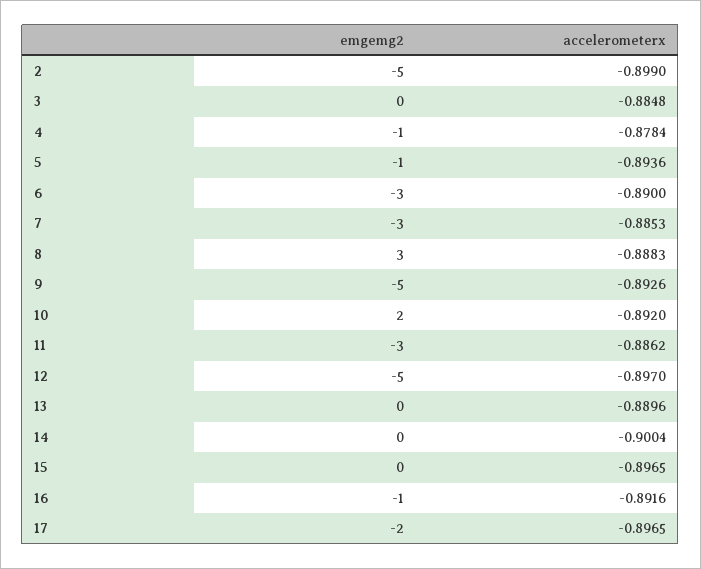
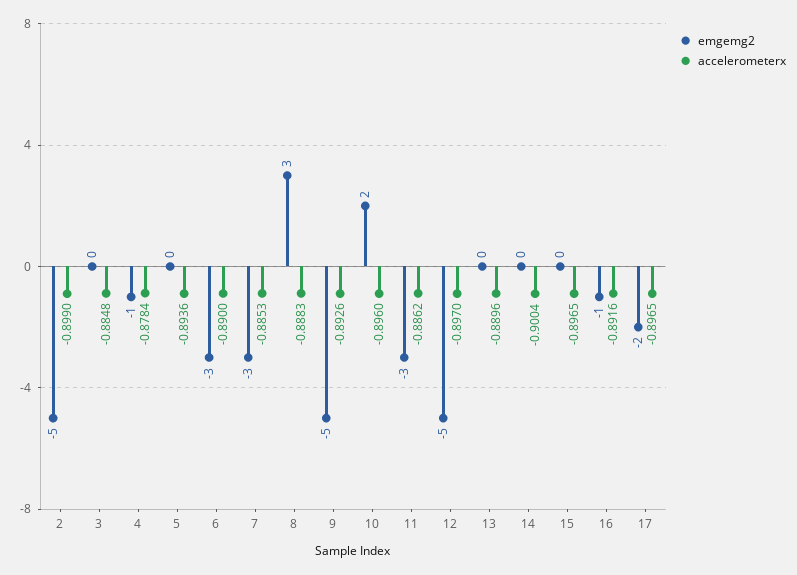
  {
    "emgemg2": {
      "2": -5,
      "3": 0,
      "4": -1,
-     "5": -1,
+     "5": 0,
      "6": -3,
      "7": -3,
      "8": 3,
      "9": -5,
      "10": 2,
      "11": -3,
      "12": -5,
      "13": 0,
      "14": 0,
      "15": 0,
      "16": -1,
      "17": -2
    },
    "accelerometerx": {
      "2": -0.899,
      "3": -0.8848,
      "4": -0.8784,
      "5": -0.8936,
      "6": -0.89,
      "7": -0.8853,
      "8": -0.8883,
      "9": -0.8926,
-     "10": -0.892,
+     "10": -0.896,
      "11": -0.8862,
      "12": -0.897,
      "13": -0.8896,
      "14": -0.9004,
      "15": -0.8965,
      "16": -0.8916,
      "17": -0.8965
    }
  }

